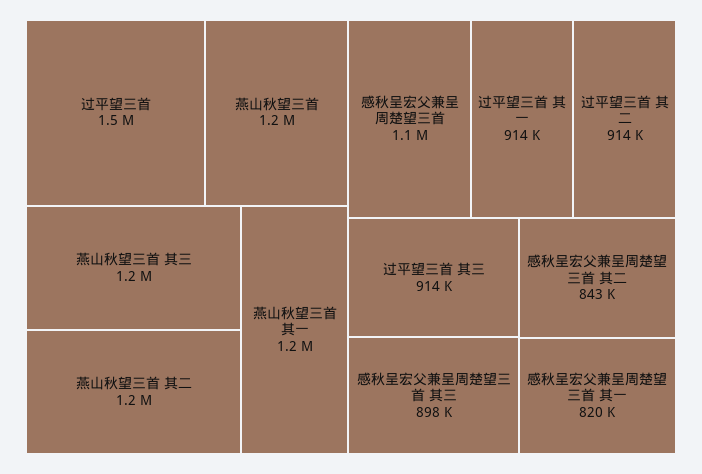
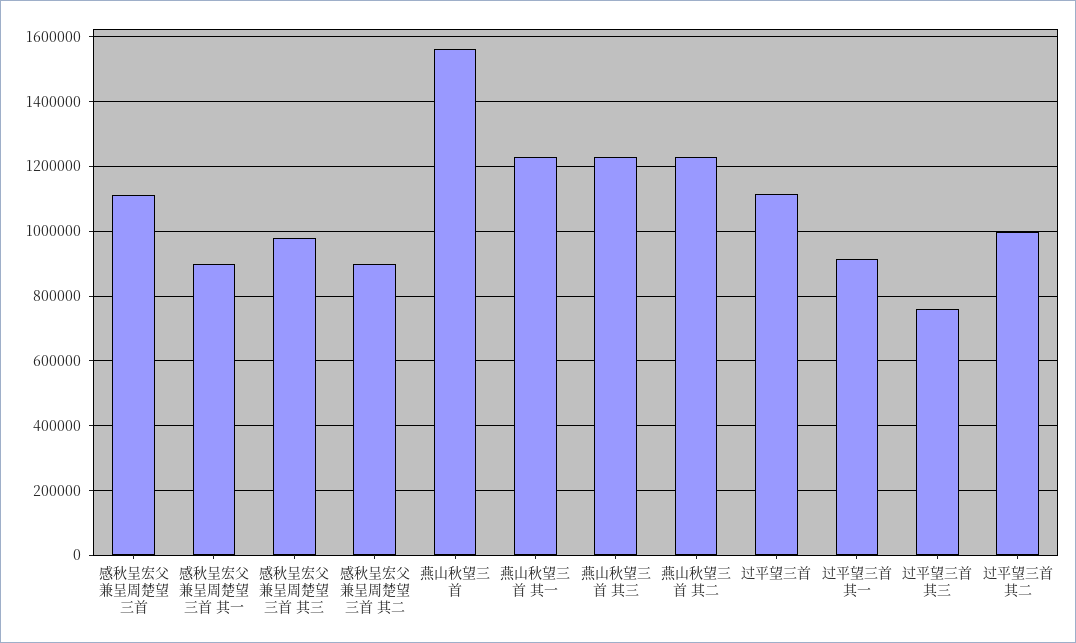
  {
-   "过平望三首": 1500000,
+   "过平望三首": 1120000,
-   "燕山秋望三首": 1200000,
+   "燕山秋望三首": 1560000,
    "燕山秋望三首 其三": 1200000,
    "燕山秋望三首 其二": 1200000,
    "燕山秋望三首 其一": 1200000,
    "感秋呈宏父兼呈周楚望三首": 1100000,
    "过平望三首 其一": 914000,
-   "过平望三首 其二": 914000,
+   "过平望三首 其二": 1000000,
-   "过平望三首 其三": 914000,
+   "过平望三首 其三": 760000,
-   "感秋呈宏父兼呈周楚望三首 其三": 898000,
+   "感秋呈宏父兼呈周楚望三首 其三": 980000,
-   "感秋呈宏父兼呈周楚望三首 其二": 843000,
+   "感秋呈宏父兼呈周楚望三首 其二": 900000,
-   "感秋呈宏父兼呈周楚望三首 其一": 820000
+   "感秋呈宏父兼呈周楚望三首 其一": 900000
  }

